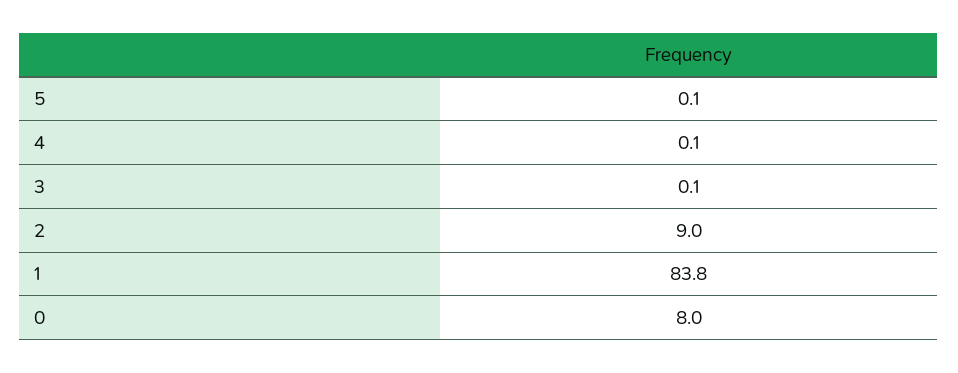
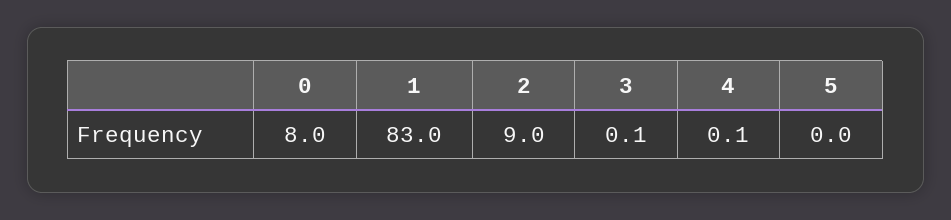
  {
-   "5": 0.1,
+   "5": 0,
    "4": 0.1,
    "3": 0.1,
    "2": 9,
-   "1": 83.8,
+   "1": 83,
    "0": 8
  }

